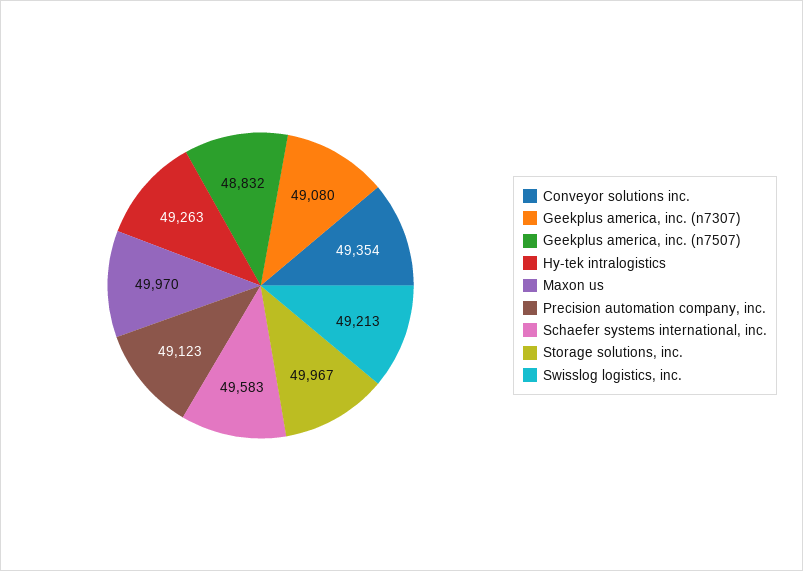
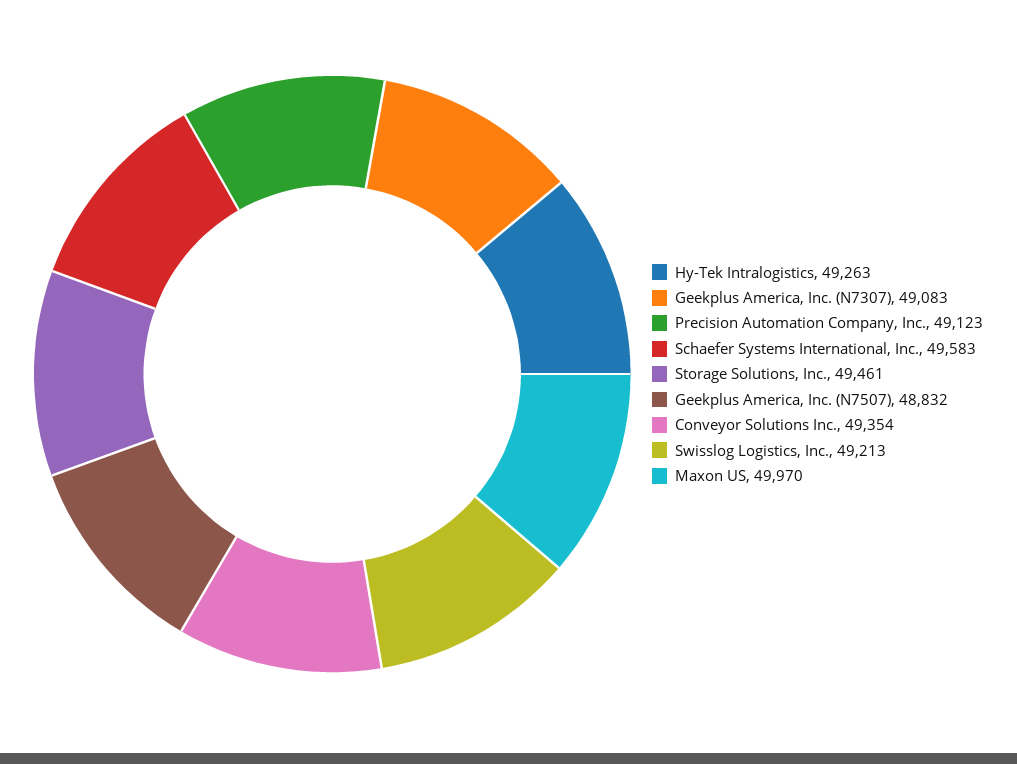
  {
    "Conveyor solutions inc.": 49354,
-   "Geekplus america, inc. (n7307)": 49080,
+   "Geekplus america, inc. (n7307)": 49083,
    "Geekplus america, inc. (n7507)": 48832,
    "Hy-tek intralogistics": 49263,
    "Maxon us": 49970,
    "Precision automation company, inc.": 49123,
    "Schaefer systems international, inc.": 49583,
-   "Storage solutions, inc.": 49967,
+   "Storage solutions, inc.": 49461,
    "Swisslog logistics, inc.": 49213
  }

